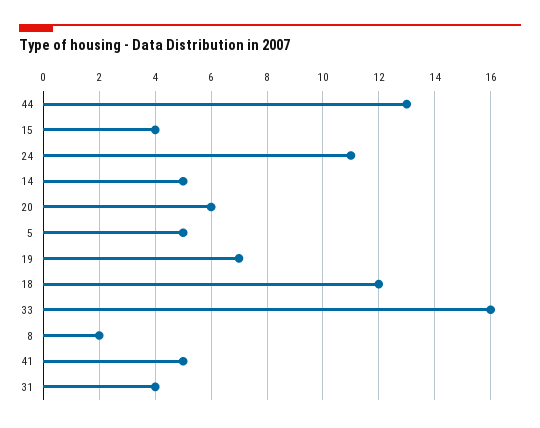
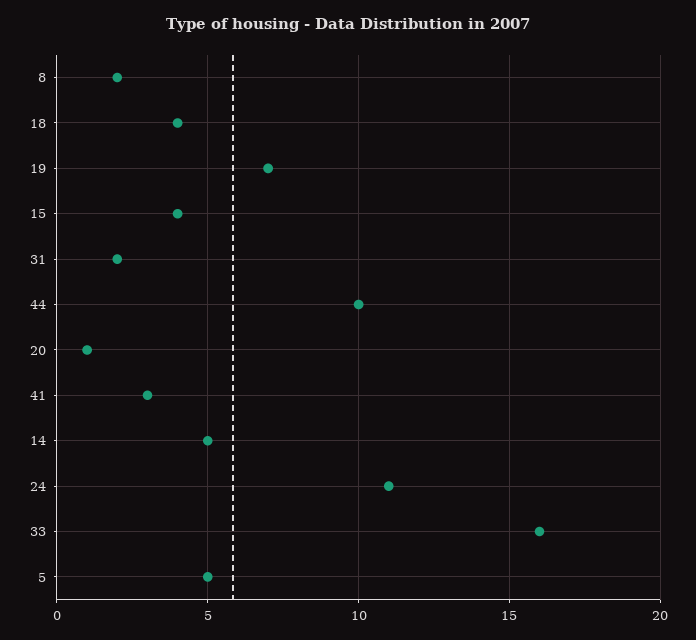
  {
-   "44": 13,
+   "44": 10,
    "15": 4,
    "24": 11,
    "14": 5,
-   "20": 6,
+   "20": 1,
    "5": 5,
    "19": 7,
-   "18": 12,
+   "18": 4,
    "33": 16,
    "8": 2,
-   "41": 5,
+   "41": 3,
-   "31": 4
+   "31": 2
  }

